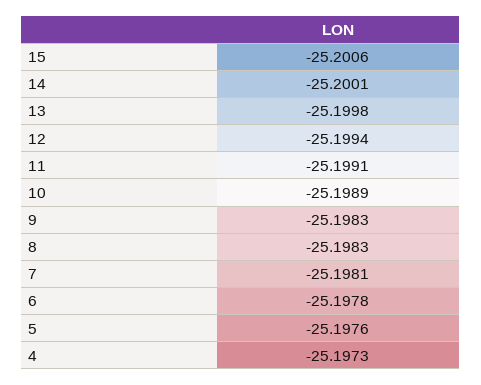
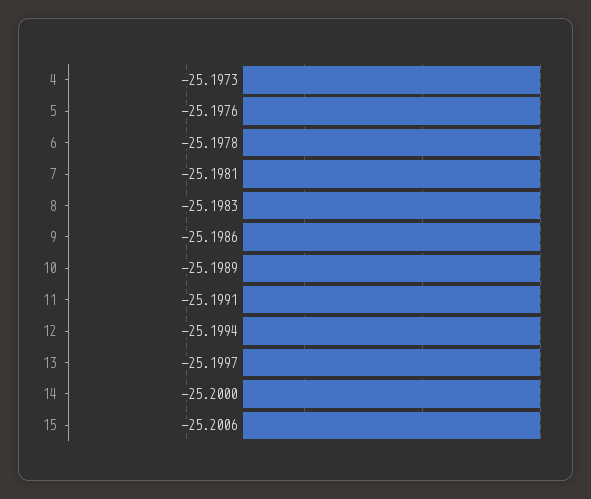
  {
    "15": -25.2006,
-   "14": -25.2001,
+   "14": -25.2,
-   "13": -25.1998,
+   "13": -25.1997,
    "12": -25.1994,
    "11": -25.1991,
    "10": -25.1989,
-   "9": -25.1983,
+   "9": -25.1986,
    "8": -25.1983,
    "7": -25.1981,
    "6": -25.1978,
    "5": -25.1976,
    "4": -25.1973
  }

